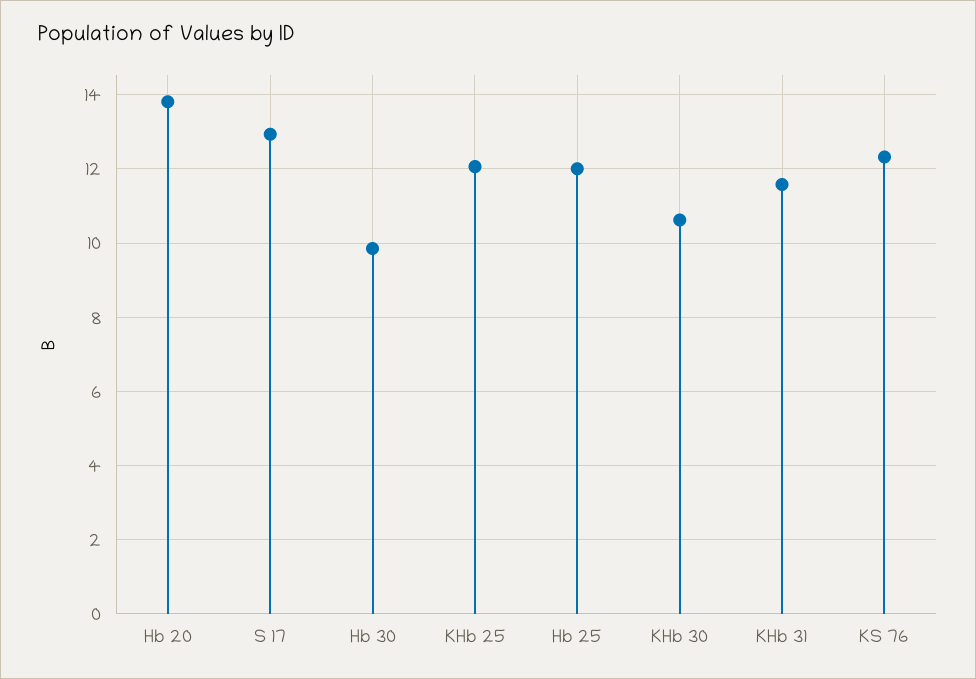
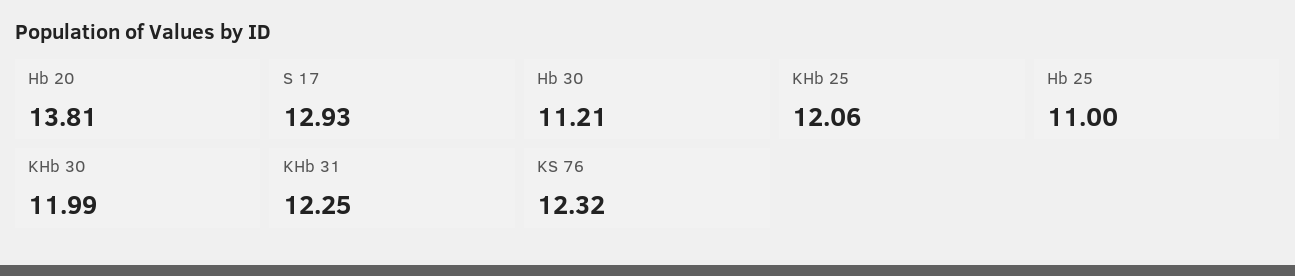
  {
    "Hb 20": 13.81,
    "S 17": 12.93,
-   "Hb 30": 9.8,
+   "Hb 30": 11.21,
    "KHb 25": 12.06,
-   "Hb 25": 12,
+   "Hb 25": 11,
-   "KHb 30": 10.6,
+   "KHb 30": 11.99,
-   "KHb 31": 11.6,
+   "KHb 31": 12.25,
    "KS 76": 12.32
  }

